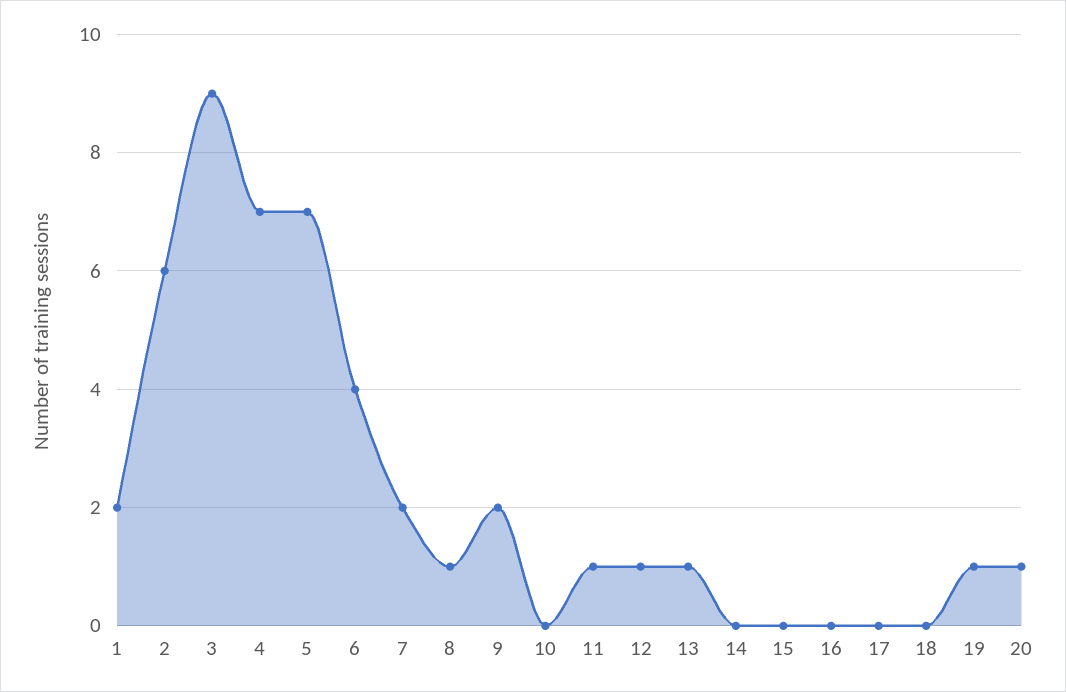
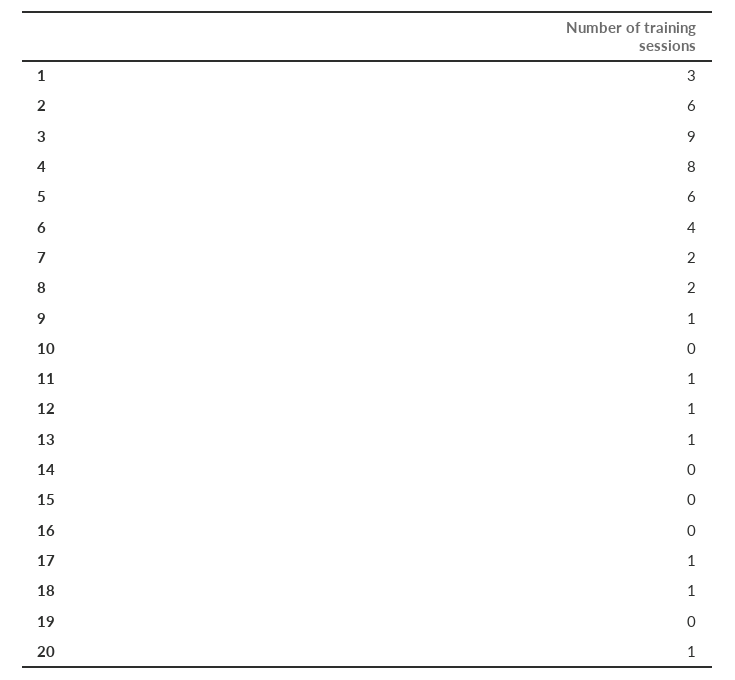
  {
-   "1": 2,
+   "1": 3,
    "2": 6,
    "3": 9,
-   "4": 7,
+   "4": 8,
-   "5": 7,
+   "5": 6,
    "6": 4,
    "7": 2,
-   "8": 1,
+   "8": 2,
-   "9": 2,
+   "9": 1,
    "10": 0,
    "11": 1,
    "12": 1,
    "13": 1,
    "14": 0,
    "15": 0,
    "16": 0,
-   "17": 0,
+   "17": 1,
-   "18": 0,
+   "18": 1,
-   "19": 1,
+   "19": 0,
    "20": 1
  }

